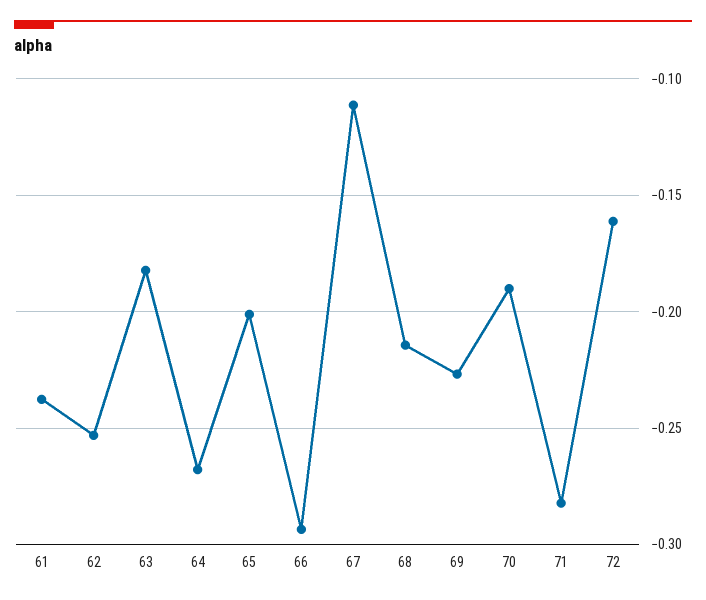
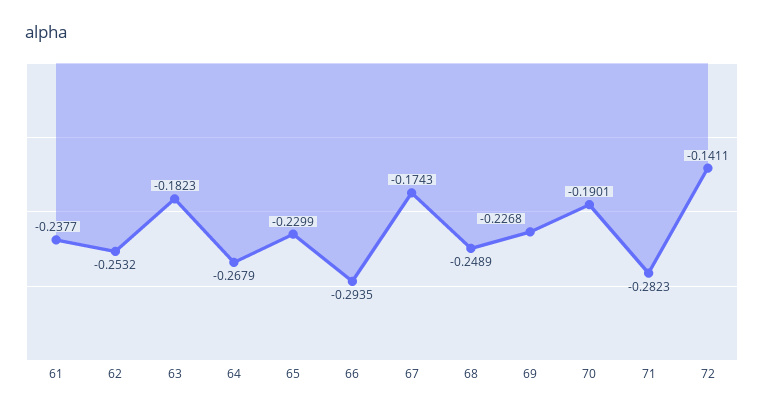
  {
    "61": -0.2377,
    "62": -0.2532,
    "63": -0.1823,
    "64": -0.2679,
-   "65": -0.2,
+   "65": -0.2299,
    "66": -0.2935,
-   "67": -0.11,
+   "67": -0.1743,
-   "68": -0.215,
+   "68": -0.2489,
    "69": -0.2268,
    "70": -0.1901,
    "71": -0.2823,
-   "72": -0.16
+   "72": -0.1411
  }

